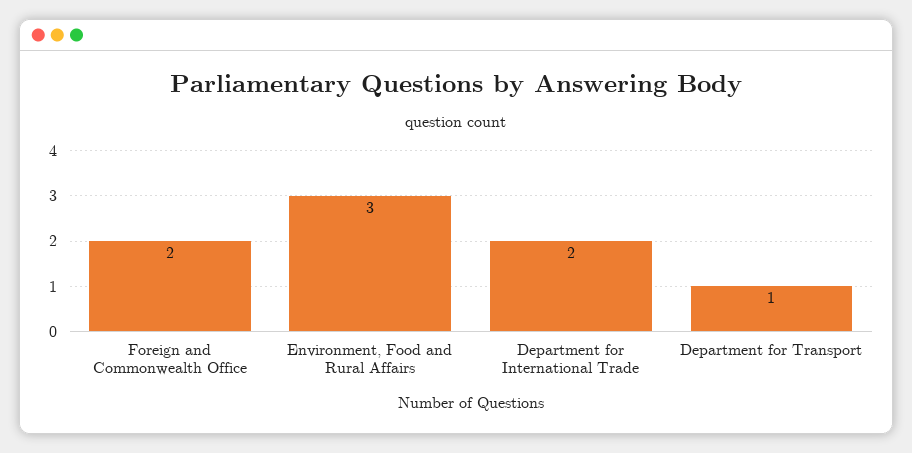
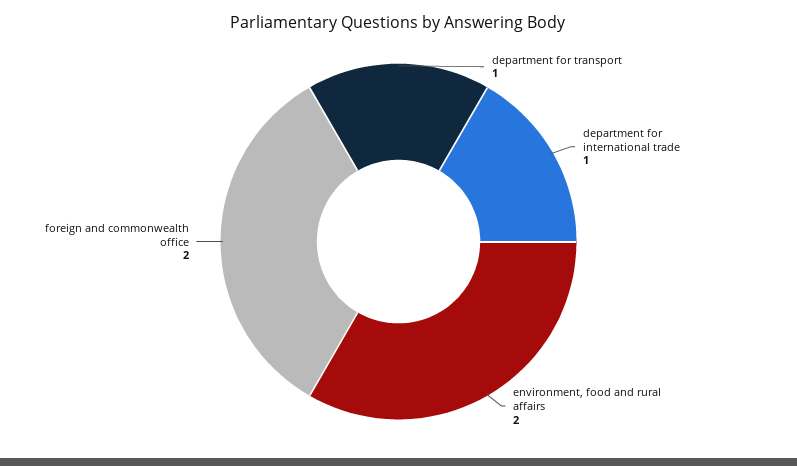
  {
    "Foreign and Commonwealth Office": 2,
-   "Environment, Food and Rural Affairs": 3,
+   "Environment, Food and Rural Affairs": 2,
-   "Department for International Trade": 2,
+   "Department for International Trade": 1,
    "Department for Transport": 1
  }

